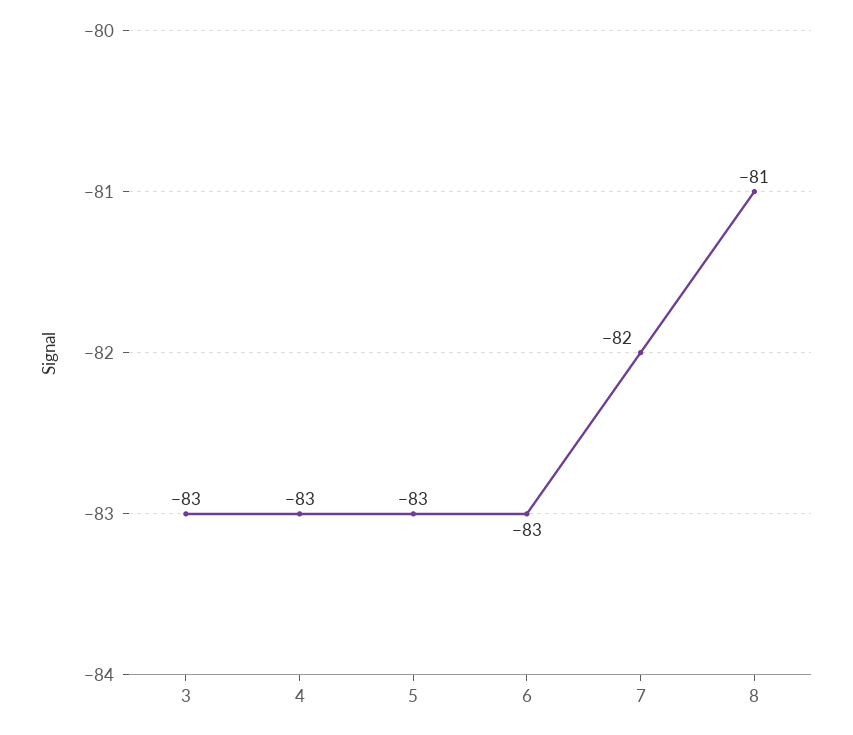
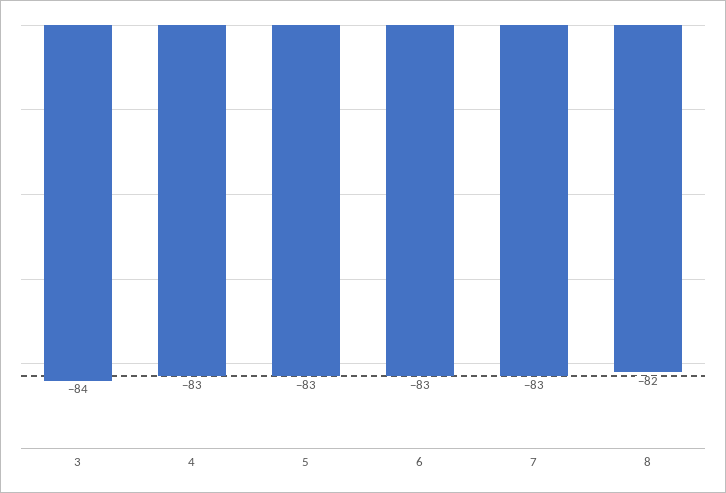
  {
-   "3": -83,
+   "3": -84,
    "4": -83,
    "5": -83,
    "6": -83,
-   "7": -82,
+   "7": -83,
-   "8": -81
+   "8": -82
  }

